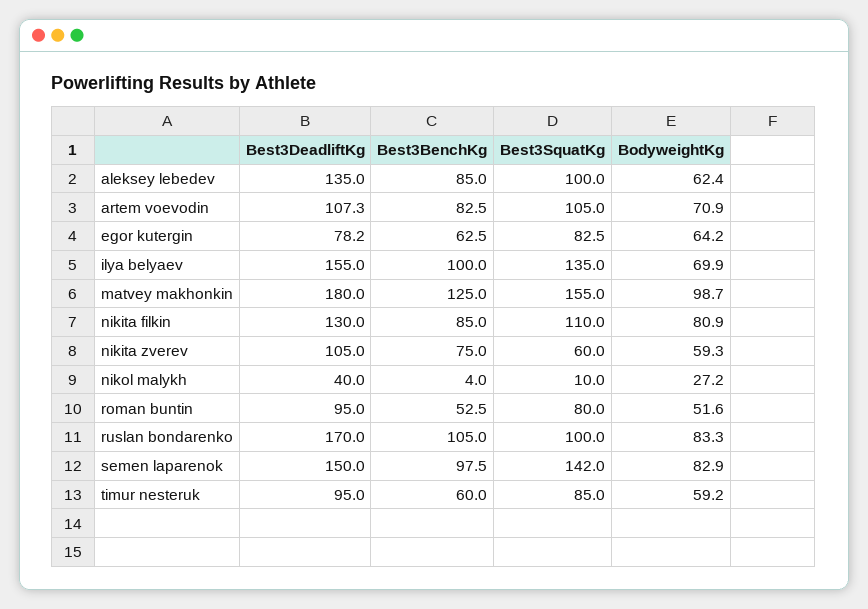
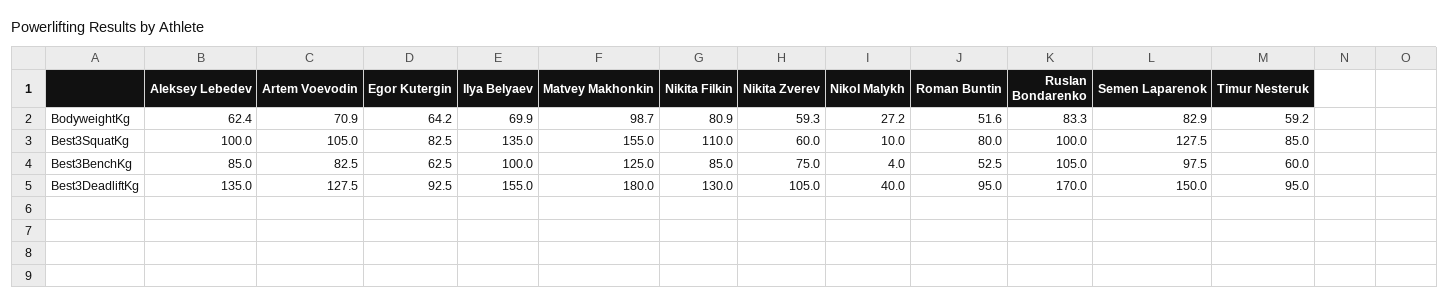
  {
    "Best3DeadliftKg": {
      "aleksey lebedev": 135,
-     "artem voevodin": 107.3,
+     "artem voevodin": 127.5,
-     "egor kutergin": 78.2,
+     "egor kutergin": 92.5,
      "ilya belyaev": 155,
      "matvey makhonkin": 180,
      "nikita filkin": 130,
      "nikita zverev": 105,
      "nikol malykh": 40,
      "roman buntin": 95,
      "ruslan bondarenko": 170,
      "semen laparenok": 150,
      "timur nesteruk": 95
    },
    "Best3BenchKg": {
      "aleksey lebedev": 85,
      "artem voevodin": 82.5,
      "egor kutergin": 62.5,
      "ilya belyaev": 100,
      "matvey makhonkin": 125,
      "nikita filkin": 85,
      "nikita zverev": 75,
      "nikol malykh": 4,
      "roman buntin": 52.5,
      "ruslan bondarenko": 105,
      "semen laparenok": 97.5,
      "timur nesteruk": 60
    },
    "Best3SquatKg": {
      "aleksey lebedev": 100,
      "artem voevodin": 105,
      "egor kutergin": 82.5,
      "ilya belyaev": 135,
      "matvey makhonkin": 155,
      "nikita filkin": 110,
      "nikita zverev": 60,
      "nikol malykh": 10,
      "roman buntin": 80,
      "ruslan bondarenko": 100,
-     "semen laparenok": 142,
+     "semen laparenok": 127.5,
      "timur nesteruk": 85
    },
    "BodyweightKg": {
      "aleksey lebedev": 62.4,
      "artem voevodin": 70.9,
      "egor kutergin": 64.2,
      "ilya belyaev": 69.9,
      "matvey makhonkin": 98.7,
      "nikita filkin": 80.9,
      "nikita zverev": 59.3,
      "nikol malykh": 27.2,
      "roman buntin": 51.6,
      "ruslan bondarenko": 83.3,
      "semen laparenok": 82.9,
      "timur nesteruk": 59.2
    }
  }

